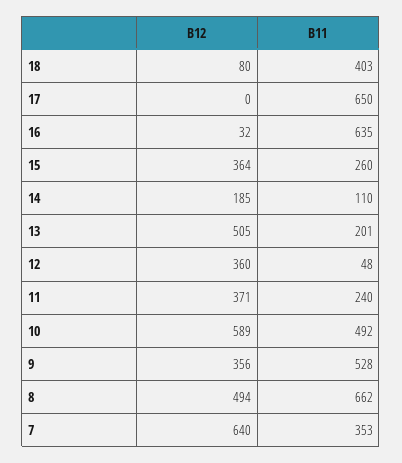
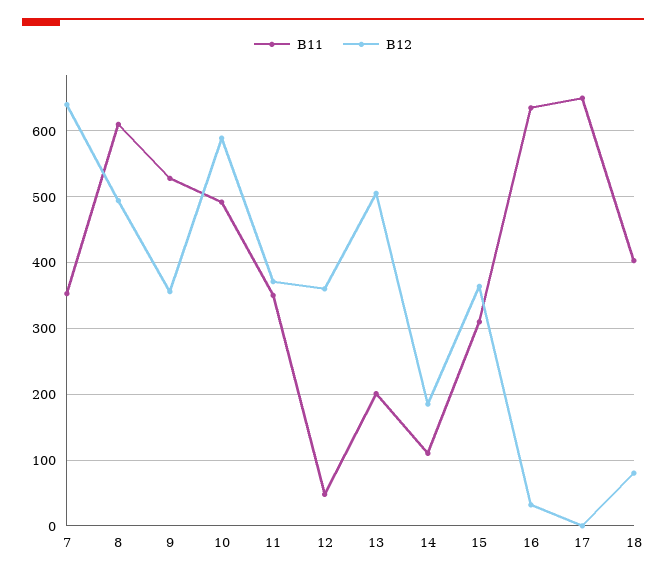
  {
    "B12": {
      "18": 80,
      "17": 0,
      "16": 32,
      "15": 364,
      "14": 185,
      "13": 505,
      "12": 360,
      "11": 371,
      "10": 589,
      "9": 356,
      "8": 494,
      "7": 640
    },
    "B11": {
      "18": 403,
      "17": 650,
      "16": 635,
-     "15": 260,
+     "15": 310,
      "14": 110,
      "13": 201,
      "12": 48,
-     "11": 240,
+     "11": 350,
      "10": 492,
      "9": 528,
-     "8": 662,
+     "8": 610,
      "7": 353
    }
  }

